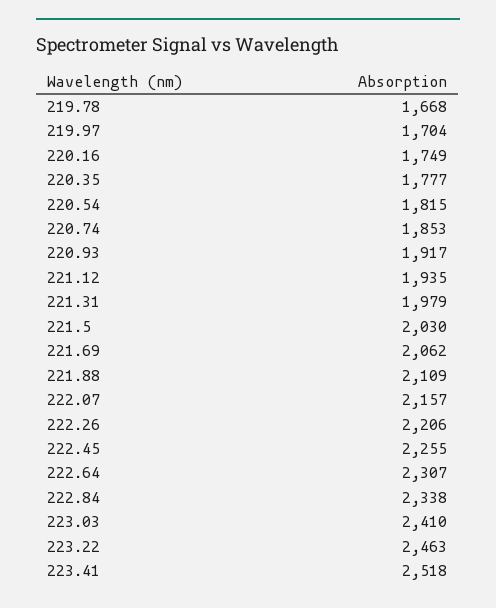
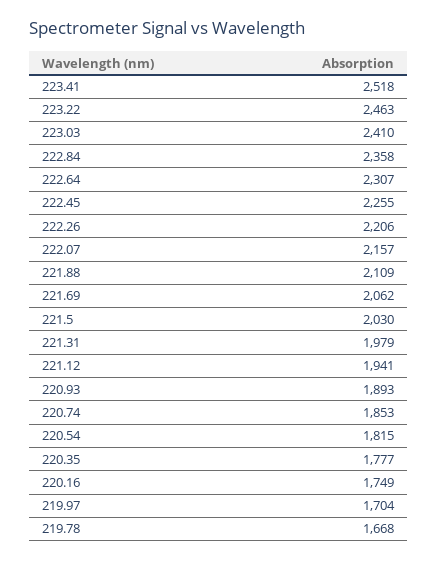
  {
    "219.78": 1668,
    "219.97": 1704,
    "220.16": 1749,
    "220.35": 1777,
    "220.54": 1815,
    "220.74": 1853,
-   "220.93": 1917,
+   "220.93": 1893,
-   "221.12": 1935,
+   "221.12": 1941,
    "221.31": 1979,
    "221.5": 2030,
    "221.69": 2062,
    "221.88": 2109,
    "222.07": 2157,
    "222.26": 2206,
    "222.45": 2255,
    "222.64": 2307,
-   "222.84": 2338,
+   "222.84": 2358,
    "223.03": 2410,
    "223.22": 2463,
    "223.41": 2518
  }

